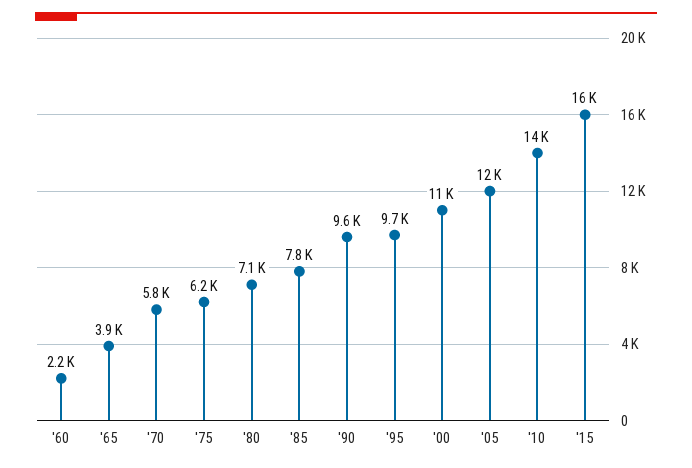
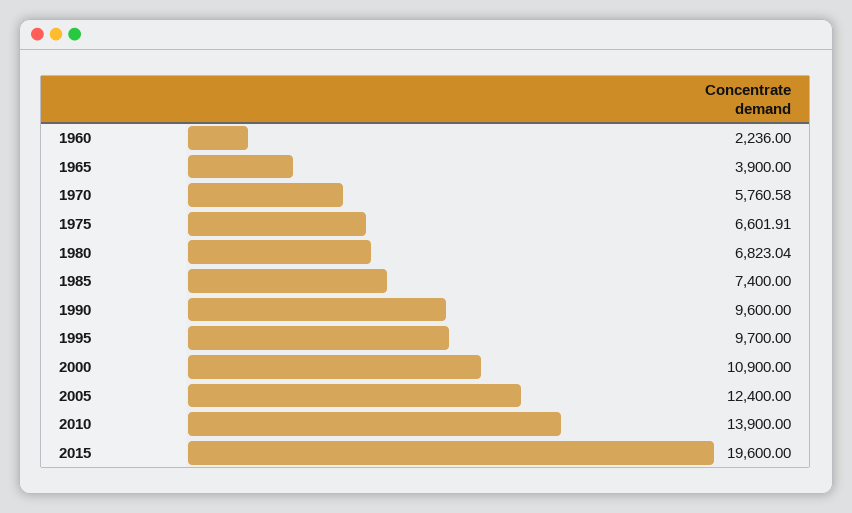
  {
    "'60": 2236,
    "'65": 3900,
    "'70": 5760.58,
-   "'75": 6200,
+   "'75": 6601.91,
-   "'80": 7100,
+   "'80": 6823.04,
-   "'85": 7800,
+   "'85": 7400,
    "'90": 9600,
    "'95": 9700,
    "'00": 10900,
    "'05": 12400,
    "'10": 13900,
-   "'15": 16000
+   "'15": 19600
  }

